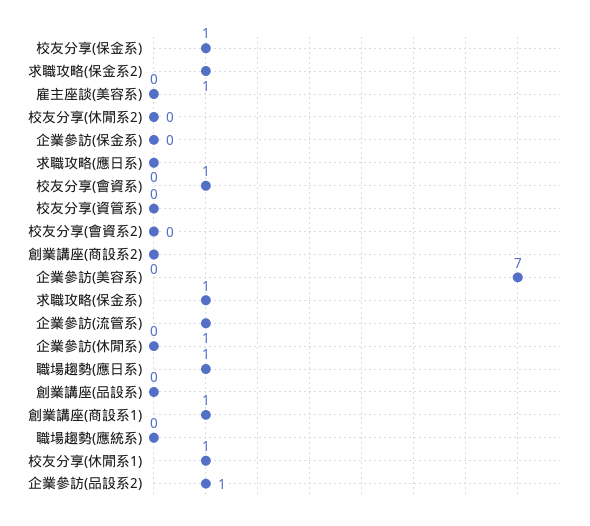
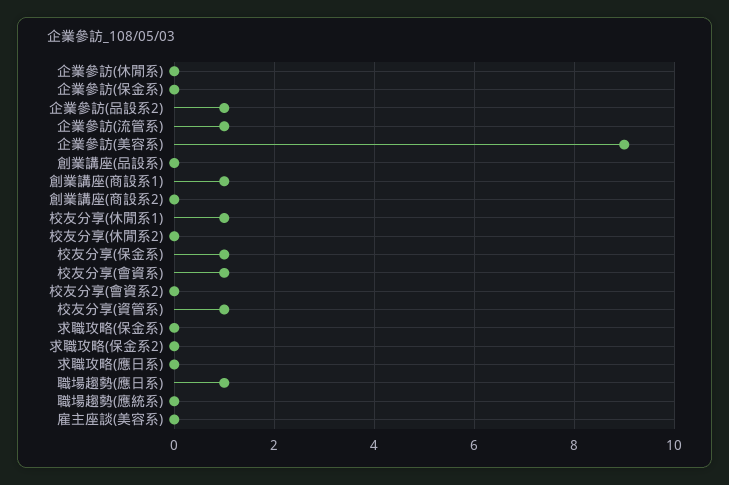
  {
    "校友分享(保金系)": 1,
-   "求職攻略(保金系2)": 1,
+   "求職攻略(保金系2)": 0,
    "雇主座談(美容系)": 0,
    "校友分享(休閒系2)": 0,
    "企業參訪(保金系)": 0,
    "求職攻略(應日系)": 0,
    "校友分享(會資系)": 1,
-   "校友分享(資管系)": 0,
+   "校友分享(資管系)": 1,
    "校友分享(會資系2)": 0,
    "創業講座(商設系2)": 0,
-   "企業參訪(美容系)": 7,
+   "企業參訪(美容系)": 9,
-   "求職攻略(保金系)": 1,
+   "求職攻略(保金系)": 0,
    "企業參訪(流管系)": 1,
    "企業參訪(休閒系)": 0,
    "職場趨勢(應日系)": 1,
    "創業講座(品設系)": 0,
    "創業講座(商設系1)": 1,
    "職場趨勢(應統系)": 0,
    "校友分享(休閒系1)": 1,
    "企業參訪(品設系2)": 1
  }

